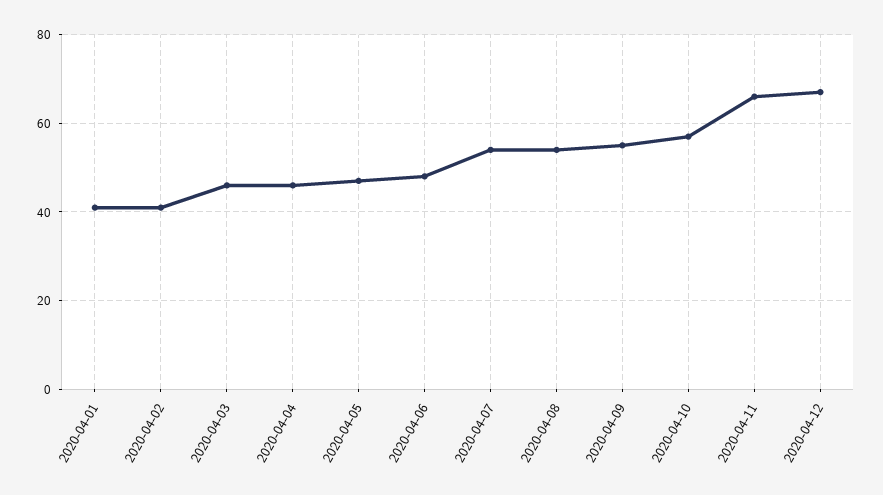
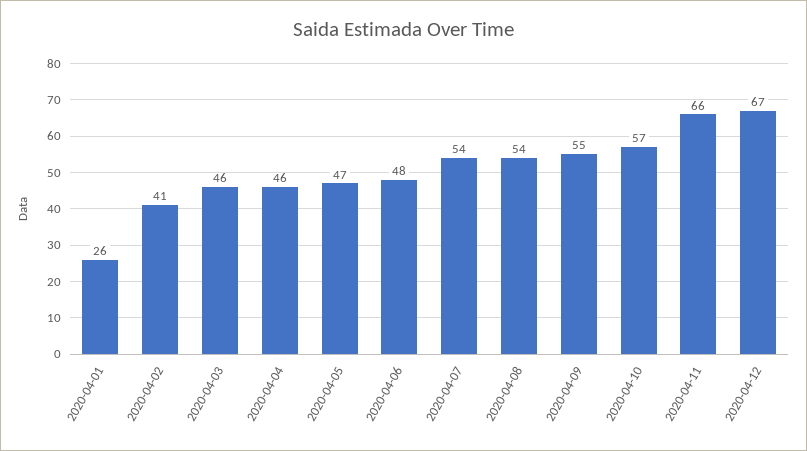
  {
-   "2020-04-01": 40,
+   "2020-04-01": 26,
    "2020-04-02": 41,
    "2020-04-03": 46,
    "2020-04-04": 46,
    "2020-04-05": 47,
    "2020-04-06": 48,
    "2020-04-07": 54,
    "2020-04-08": 54,
    "2020-04-09": 55,
    "2020-04-10": 57,
    "2020-04-11": 66,
    "2020-04-12": 67
  }

